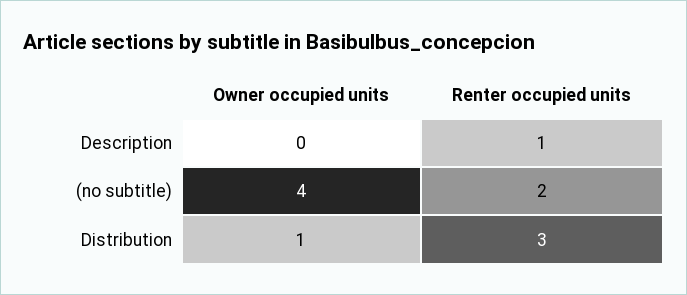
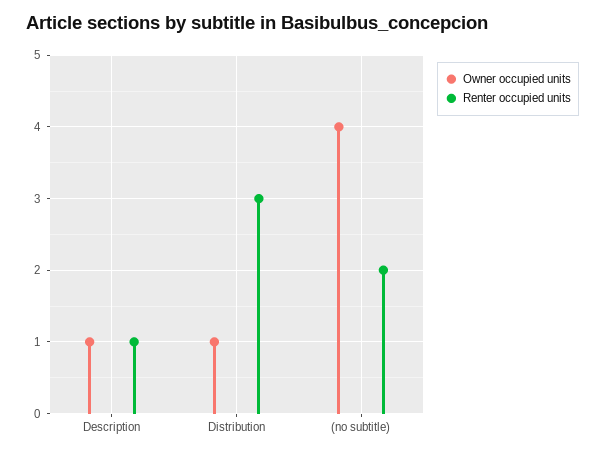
  {
    "Owner occupied units": {
-     "Description": 0,
+     "Description": 1,
      "(no subtitle)": 4,
      "Distribution": 1
    },
    "Renter occupied units": {
      "Description": 1,
      "(no subtitle)": 2,
      "Distribution": 3
    }
  }

